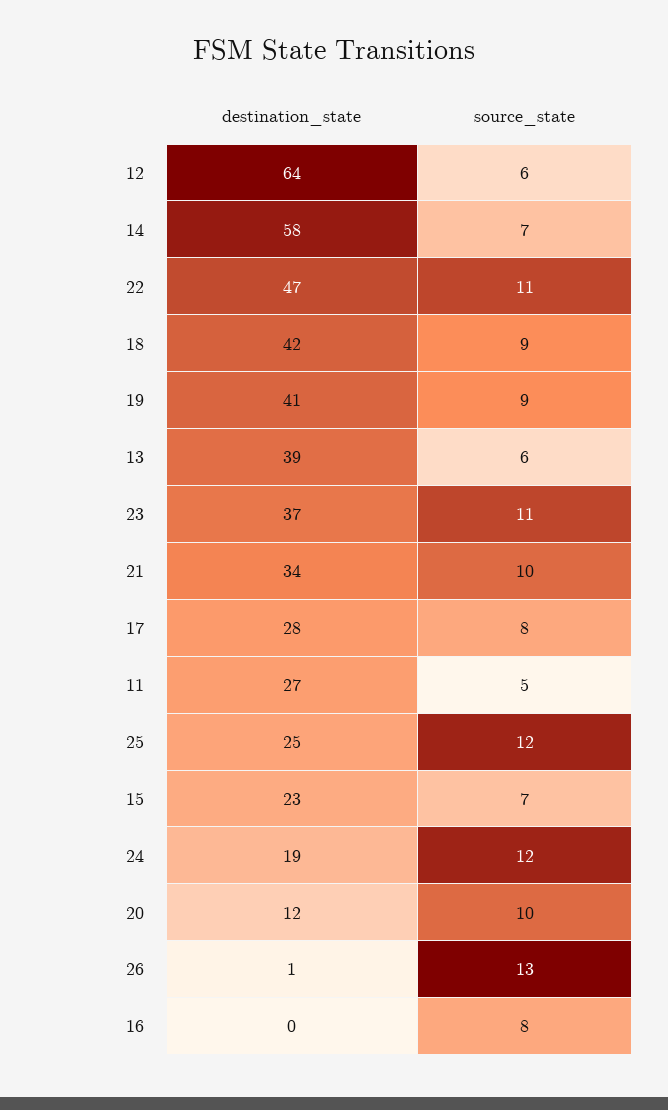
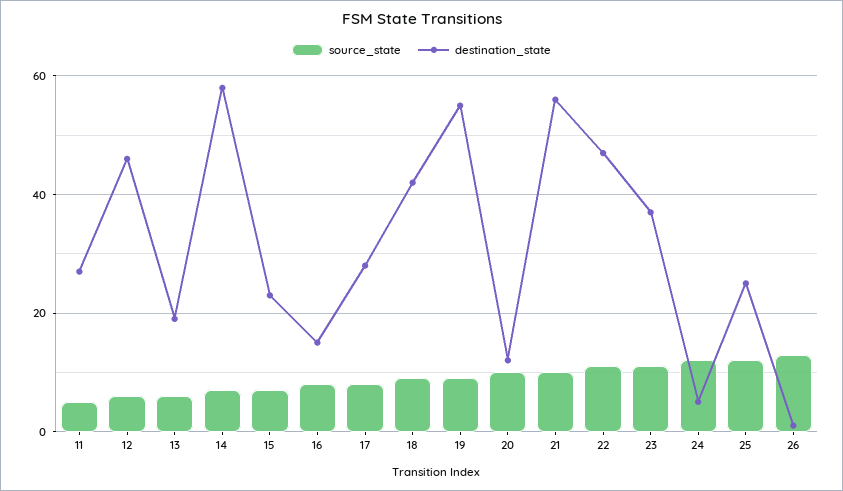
  {
    "destination_state": {
-     "12": 64,
+     "12": 45,
      "14": 58,
      "22": 47,
      "18": 42,
-     "19": 41,
+     "19": 55,
-     "13": 39,
+     "13": 20,
      "23": 37,
-     "21": 34,
+     "21": 55,
      "17": 28,
      "11": 27,
      "25": 25,
      "15": 23,
-     "24": 19,
+     "24": 5,
      "20": 12,
      "26": 1,
-     "16": 0
+     "16": 15
    },
    "source_state": {
      "12": 6,
      "14": 7,
      "22": 11,
      "18": 9,
      "19": 9,
      "13": 6,
      "23": 11,
      "21": 10,
      "17": 8,
      "11": 5,
      "25": 12,
      "15": 7,
      "24": 12,
      "20": 10,
      "26": 13,
      "16": 8
    }
  }

